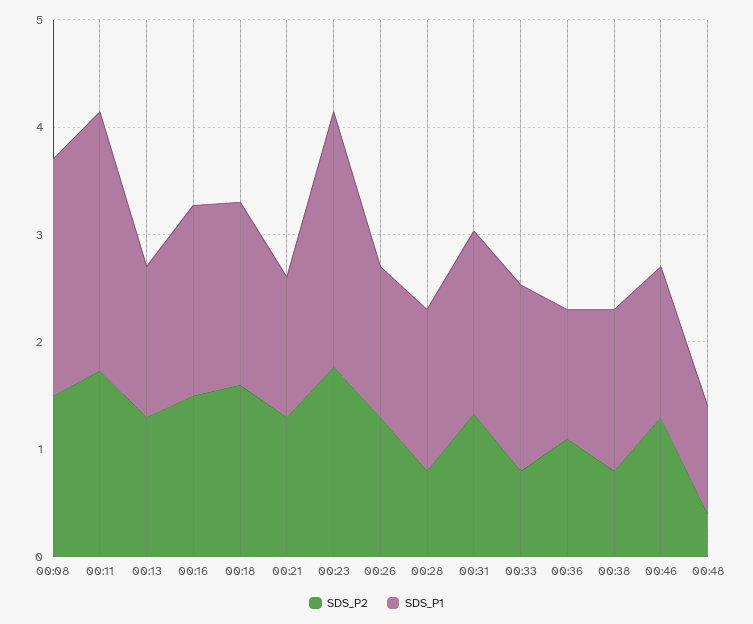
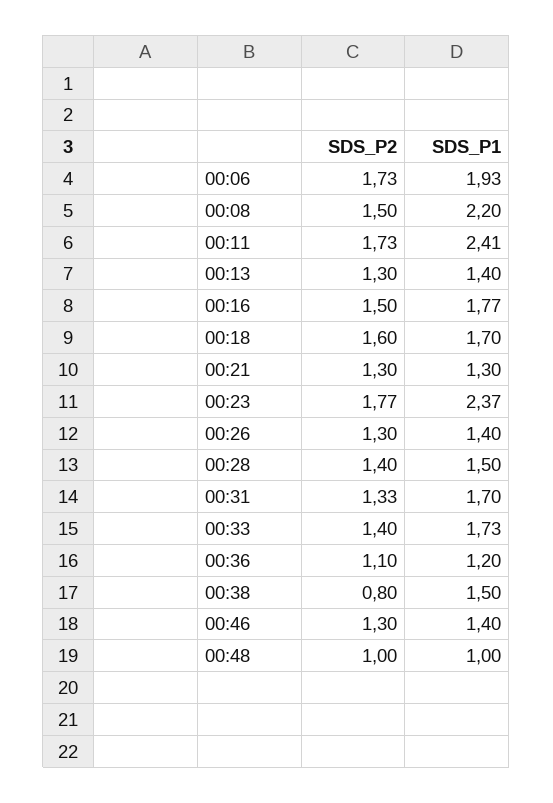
  {
    "SDS_P2": {
      "00:08": 1.5,
      "00:11": 1.73,
      "00:13": 1.3,
      "00:16": 1.5,
      "00:18": 1.6,
      "00:21": 1.3,
      "00:23": 1.77,
      "00:26": 1.3,
-     "00:28": 0.8,
+     "00:28": 1.4,
      "00:31": 1.33,
-     "00:33": 0.8,
+     "00:33": 1.4,
      "00:36": 1.1,
      "00:38": 0.8,
      "00:46": 1.3,
-     "00:48": 0.4
+     "00:48": 1,
+     "00:06": 1.73
    },
    "SDS_P1": {
      "00:08": 2.2,
      "00:11": 2.41,
      "00:13": 1.4,
      "00:16": 1.77,
      "00:18": 1.7,
      "00:21": 1.3,
      "00:23": 2.37,
      "00:26": 1.4,
      "00:28": 1.5,
      "00:31": 1.7,
      "00:33": 1.73,
      "00:36": 1.2,
      "00:38": 1.5,
      "00:46": 1.4,
-     "00:48": 1
+     "00:48": 1,
+     "00:06": 1.93
    }
  }

